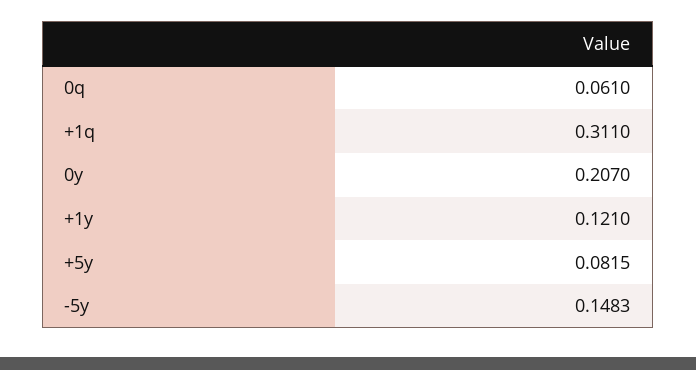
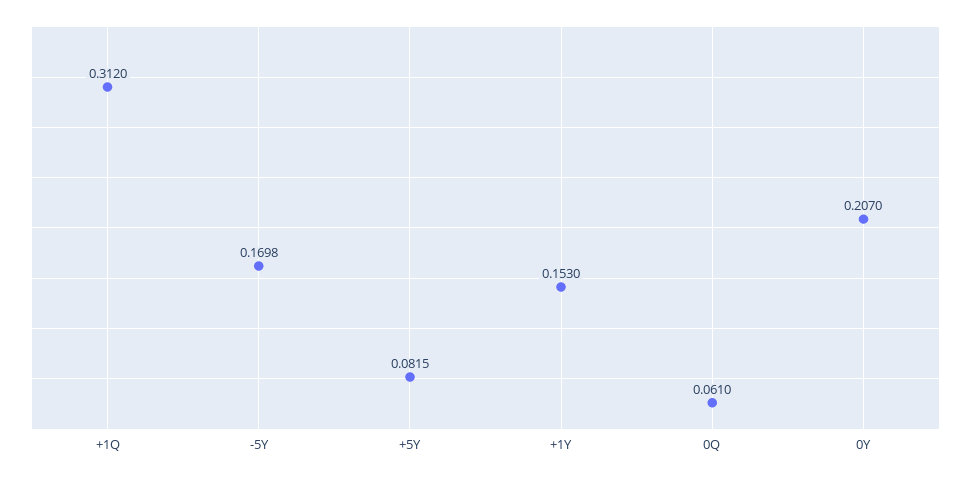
  {
    "0q": 0.061,
-   "+1q": 0.311,
+   "+1q": 0.312,
    "0y": 0.207,
-   "+1y": 0.121,
+   "+1y": 0.153,
    "+5y": 0.0815,
-   "-5y": 0.1483
+   "-5y": 0.1698
  }

